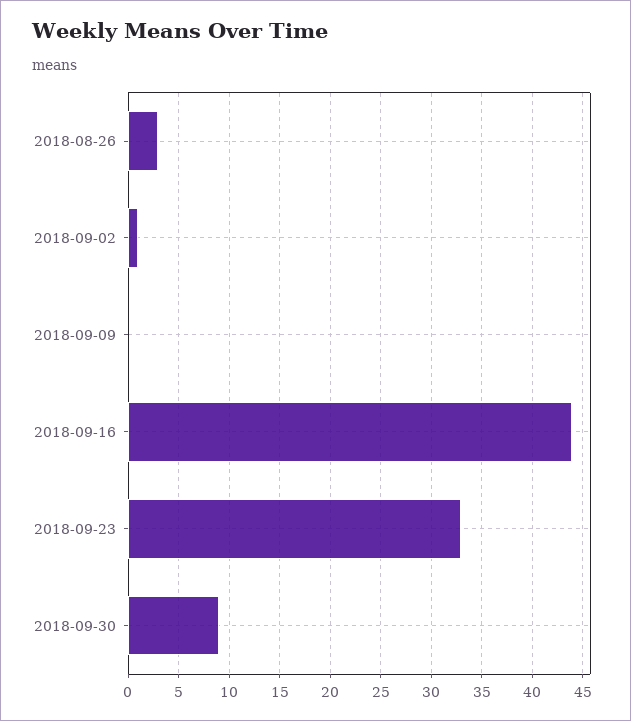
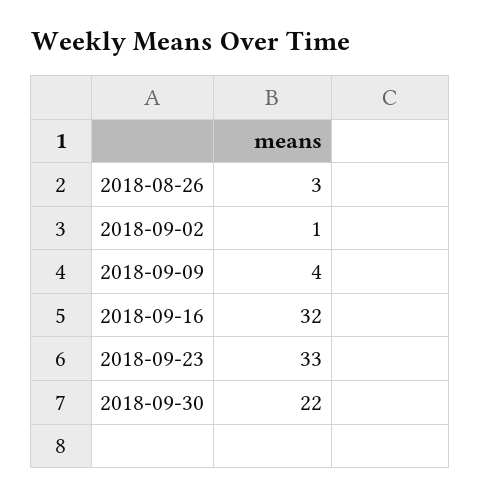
  {
    "2018-08-26": 3,
    "2018-09-02": 1,
-   "2018-09-09": 0,
+   "2018-09-09": 4,
-   "2018-09-16": 44,
+   "2018-09-16": 32,
    "2018-09-23": 33,
-   "2018-09-30": 9
+   "2018-09-30": 22
  }

